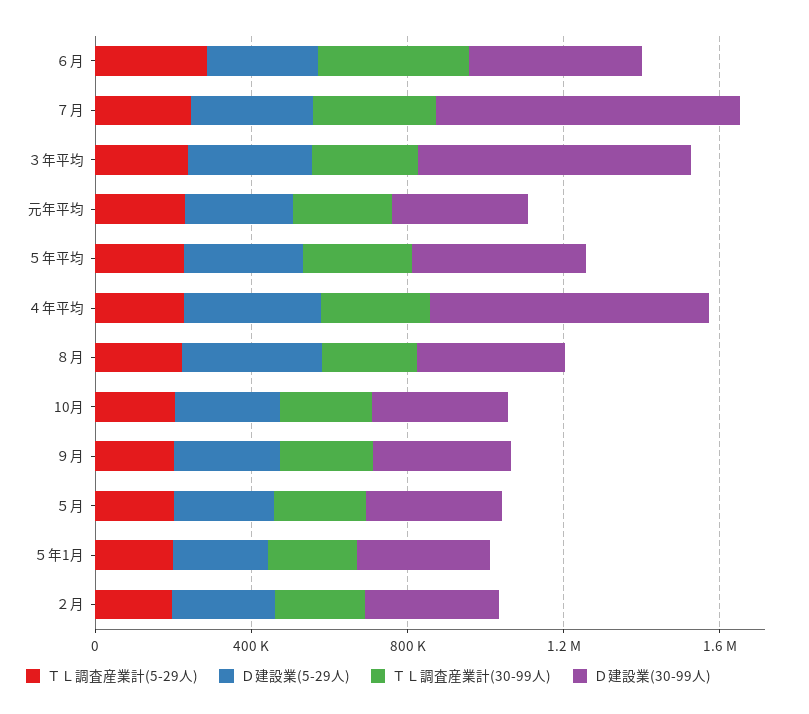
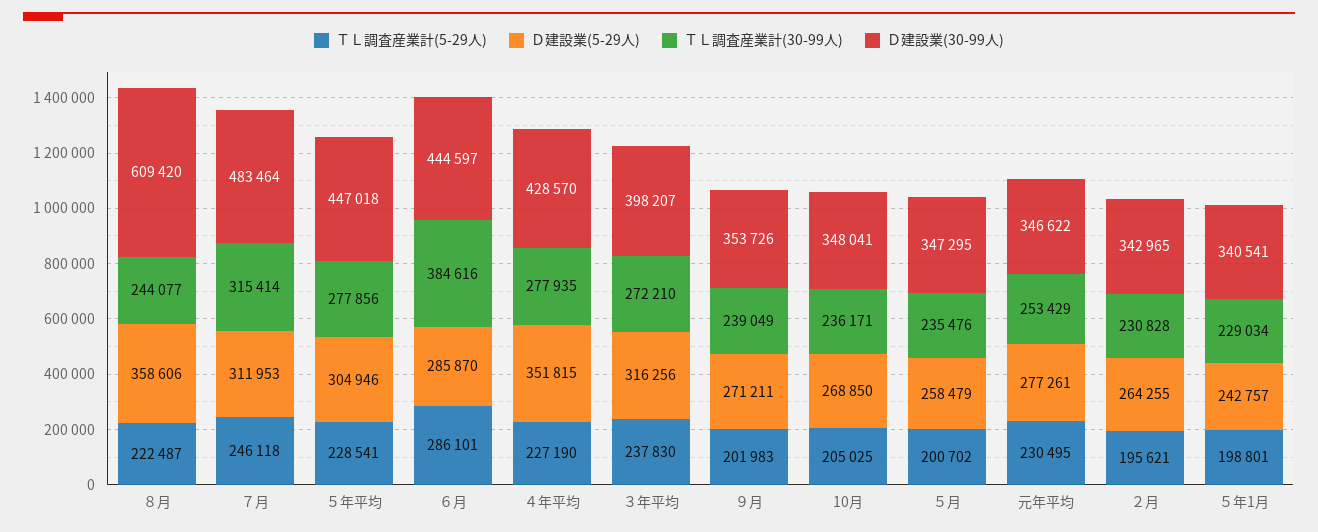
  {
    "ＴＬ調査産業計(5-29人)": {
      "６月": 286101,
      "７月": 246118,
      "３年平均": 237830,
      "元年平均": 230495,
      "５年平均": 228541,
      "４年平均": 227190,
      "８月": 222487,
      "10月": 205025,
      "９月": 201983,
      "５月": 200702,
      "５年1月": 198801,
      "２月": 195621
    },
    "Ｄ建設業(5-29人)": {
      "６月": 285870,
      "７月": 311953,
      "３年平均": 316256,
      "元年平均": 277261,
      "５年平均": 304946,
      "４年平均": 351815,
      "８月": 358606,
      "10月": 268850,
      "９月": 271211,
      "５月": 258479,
      "５年1月": 242757,
      "２月": 264255
    },
    "ＴＬ調査産業計(30-99人)": {
      "６月": 384616,
      "７月": 315414,
      "３年平均": 272210,
      "元年平均": 253429,
      "５年平均": 277856,
      "４年平均": 277935,
      "８月": 244077,
      "10月": 236171,
      "９月": 239049,
      "５月": 235476,
      "５年1月": 229034,
      "２月": 230828
    },
    "Ｄ建設業(30-99人)": {
      "６月": 444597,
-     "７月": 800000,
+     "７月": 483464,
-     "３年平均": 700000,
+     "３年平均": 398207,
      "元年平均": 346622,
      "５年平均": 447018,
-     "４年平均": 700000,
+     "４年平均": 428570,
-     "８月": 400000,
+     "８月": 609420,
      "10月": 348041,
      "９月": 353726,
      "５月": 347295,
      "５年1月": 340541,
      "２月": 342965
    }
  }

